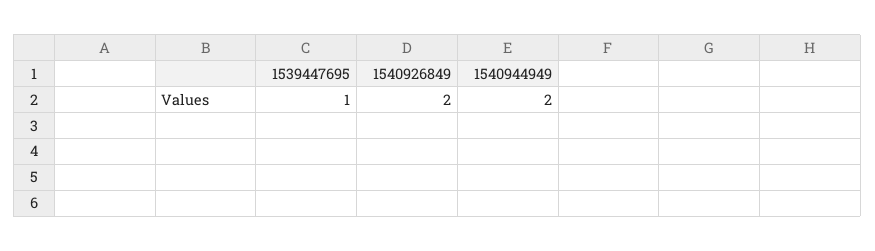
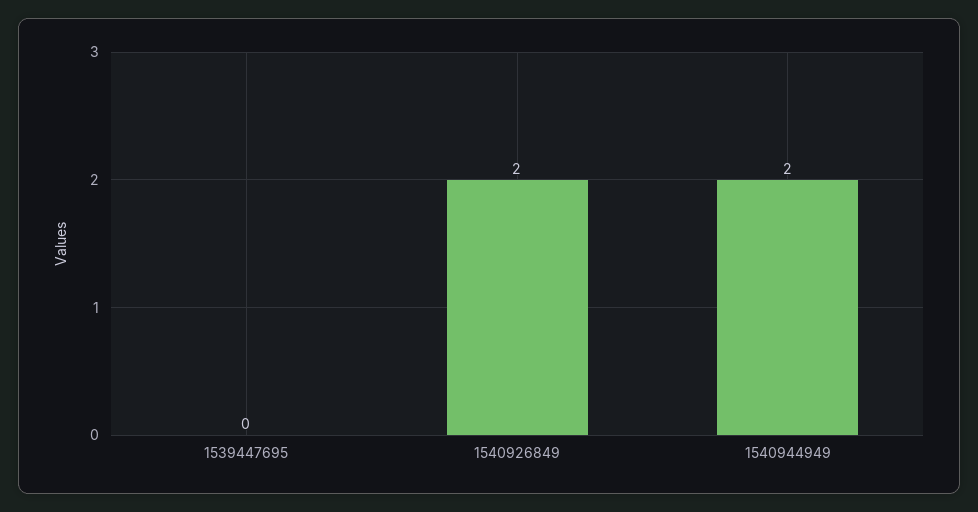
  {
-   "1539447695": 1,
+   "1539447695": 0,
    "1540926849": 2,
    "1540944949": 2
  }

